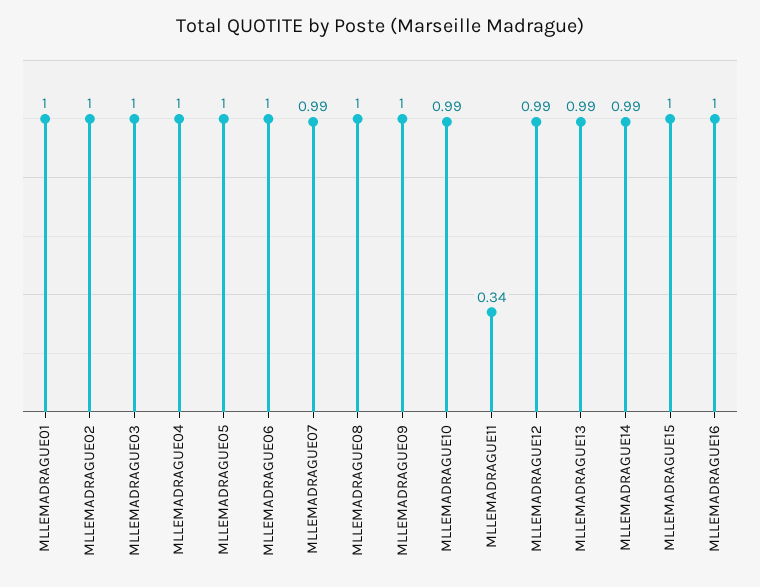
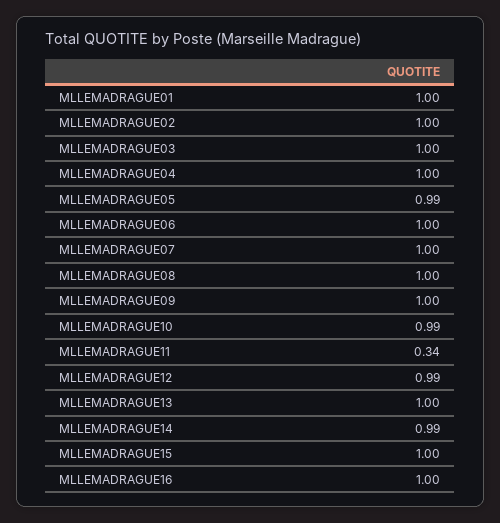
  {
    "MLLEMADRAGUE01": 1,
    "MLLEMADRAGUE02": 1,
    "MLLEMADRAGUE03": 1,
    "MLLEMADRAGUE04": 1,
-   "MLLEMADRAGUE05": 1,
+   "MLLEMADRAGUE05": 0.99,
    "MLLEMADRAGUE06": 1,
-   "MLLEMADRAGUE07": 0.99,
+   "MLLEMADRAGUE07": 1,
    "MLLEMADRAGUE08": 1,
    "MLLEMADRAGUE09": 1,
    "MLLEMADRAGUE10": 0.99,
    "MLLEMADRAGUE11": 0.34,
    "MLLEMADRAGUE12": 0.99,
-   "MLLEMADRAGUE13": 0.99,
+   "MLLEMADRAGUE13": 1,
    "MLLEMADRAGUE14": 0.99,
    "MLLEMADRAGUE15": 1,
    "MLLEMADRAGUE16": 1
  }

